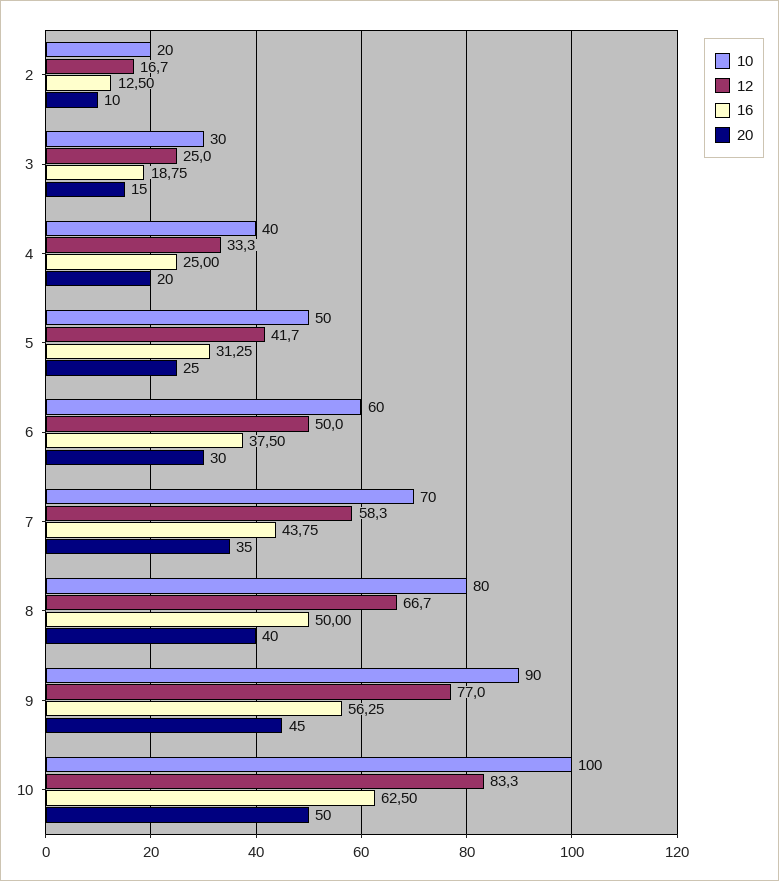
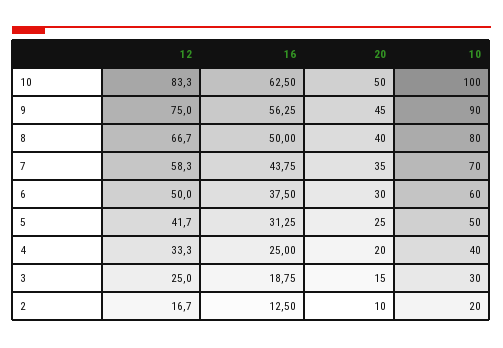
  {
    "10": {
      "2": 20,
      "3": 30,
      "4": 40,
      "5": 50,
      "6": 60,
      "7": 70,
      "8": 80,
      "9": 90,
      "10": 100
    },
    "12": {
      "2": 16.7,
      "3": 25,
      "4": 33.3,
      "5": 41.7,
      "6": 50,
      "7": 58.3,
      "8": 66.7,
-     "9": 77,
+     "9": 75,
      "10": 83.3
    },
    "16": {
      "2": 12.5,
      "3": 18.75,
      "4": 25,
      "5": 31.25,
      "6": 37.5,
      "7": 43.75,
      "8": 50,
      "9": 56.25,
      "10": 62.5
    },
    "20": {
      "2": 10,
      "3": 15,
      "4": 20,
      "5": 25,
      "6": 30,
      "7": 35,
      "8": 40,
      "9": 45,
      "10": 50
    }
  }

